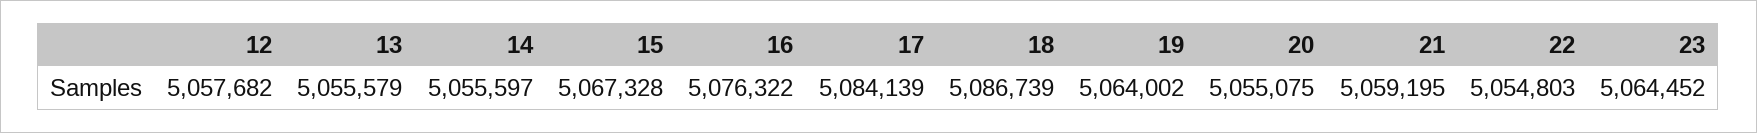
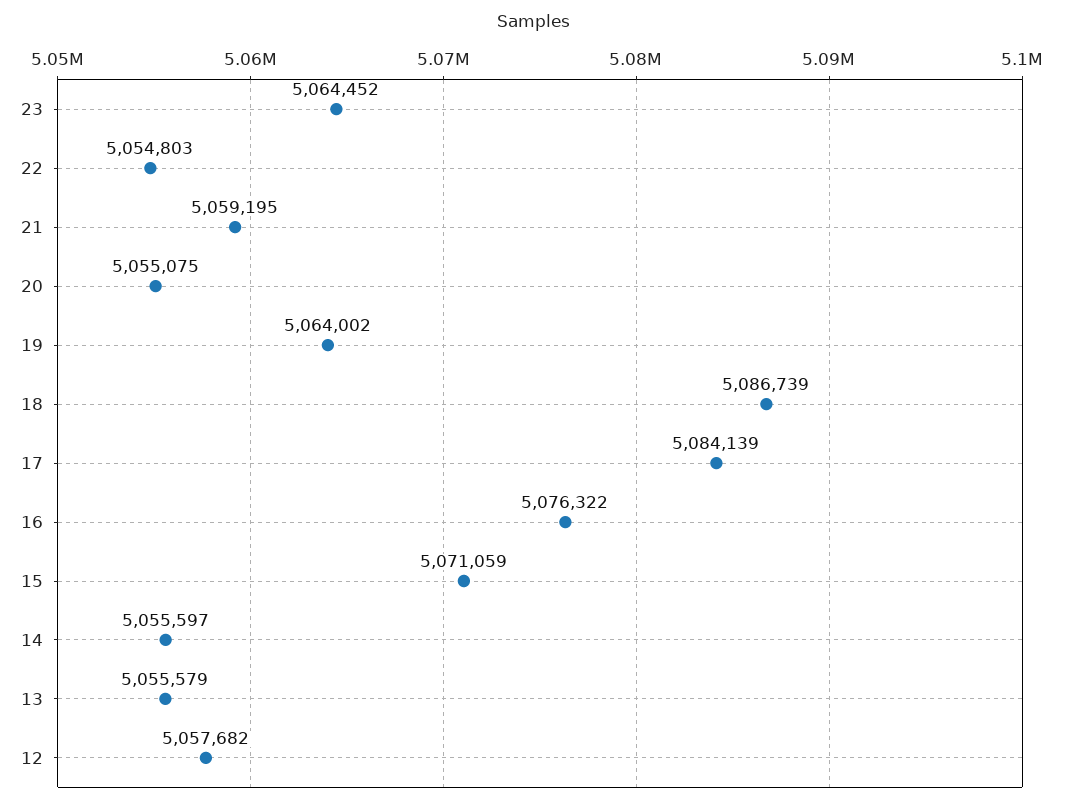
  {
    "12": 5057682,
    "13": 5055579,
    "14": 5055597,
-   "15": 5067328,
+   "15": 5071059,
    "16": 5076322,
    "17": 5084139,
    "18": 5086739,
    "19": 5064002,
    "20": 5055075,
    "21": 5059195,
    "22": 5054803,
    "23": 5064452
  }

